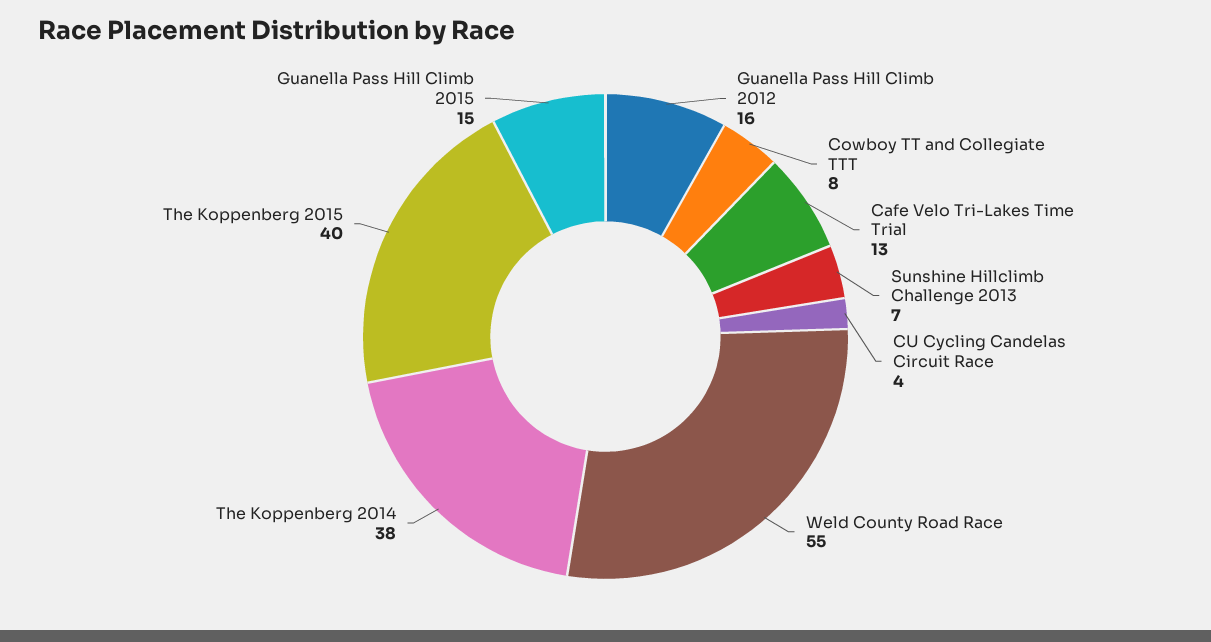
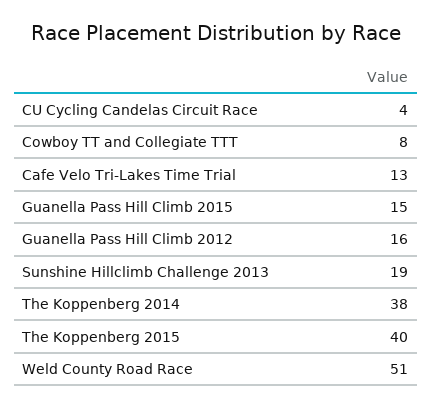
  {
    "Guanella Pass Hill Climb 2012": 16,
    "Cowboy TT and Collegiate TTT": 8,
    "Cafe Velo Tri-Lakes Time Trial": 13,
-   "Sunshine Hillclimb Challenge 2013": 7,
+   "Sunshine Hillclimb Challenge 2013": 19,
    "CU Cycling Candelas Circuit Race": 4,
-   "Weld County Road Race": 55,
+   "Weld County Road Race": 51,
    "The Koppenberg 2014": 38,
    "The Koppenberg 2015": 40,
    "Guanella Pass Hill Climb 2015": 15
  }

